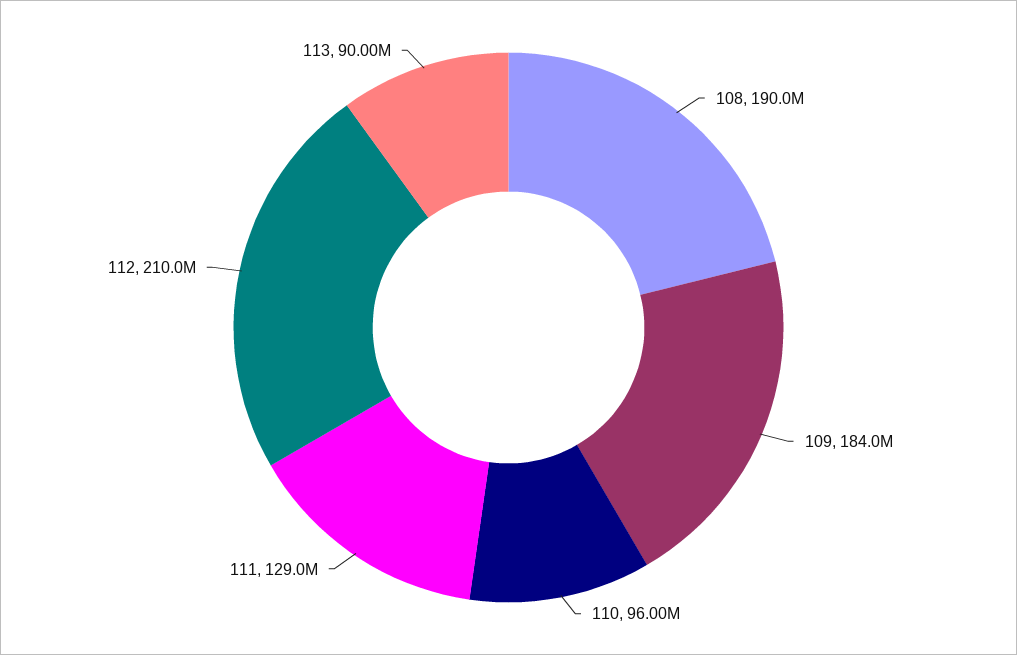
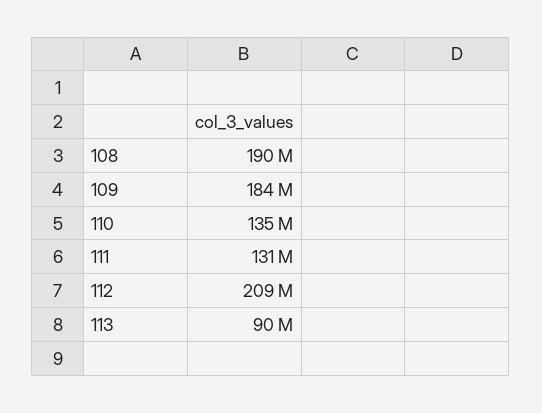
  {
    "108": 190000000,
    "109": 184000000,
-   "110": 96000000,
+   "110": 135000000,
-   "111": 129000000,
+   "111": 131000000,
-   "112": 210000000,
+   "112": 209000000,
    "113": 90000000
  }

